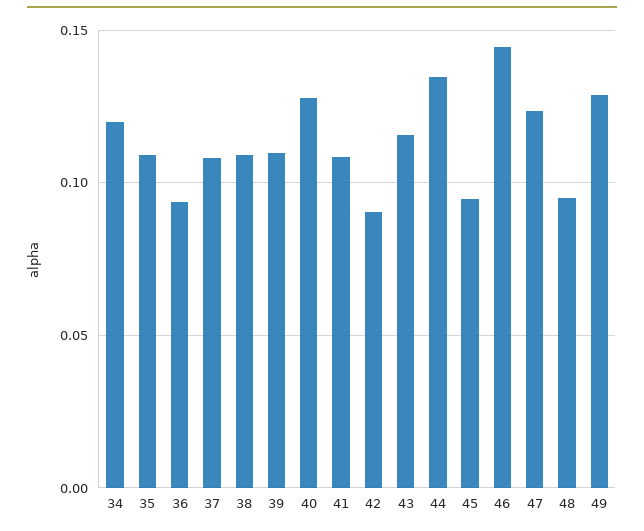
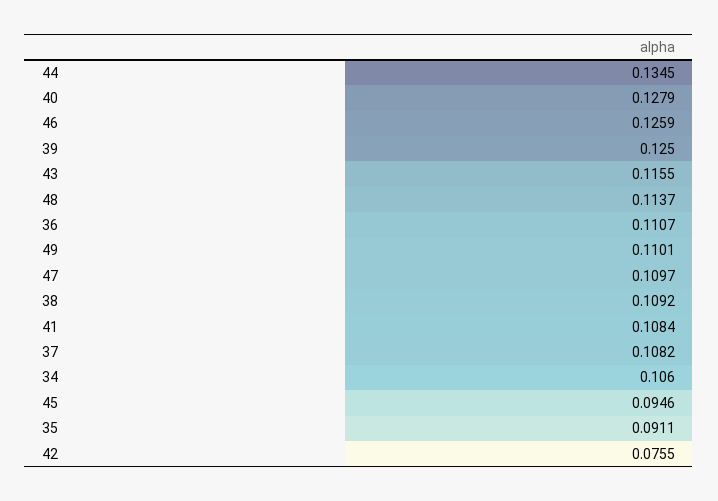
  {
-   "34": 0.12,
+   "34": 0.106,
-   "35": 0.11,
+   "35": 0.0911,
-   "36": 0.095,
+   "36": 0.1107,
    "37": 0.1082,
    "38": 0.1092,
-   "39": 0.11,
+   "39": 0.125,
    "40": 0.1279,
    "41": 0.1084,
-   "42": 0.09,
+   "42": 0.0755,
    "43": 0.1155,
    "44": 0.1345,
    "45": 0.0946,
-   "46": 0.145,
+   "46": 0.1259,
-   "47": 0.125,
+   "47": 0.1097,
-   "48": 0.095,
+   "48": 0.1137,
-   "49": 0.13
+   "49": 0.1101
  }

